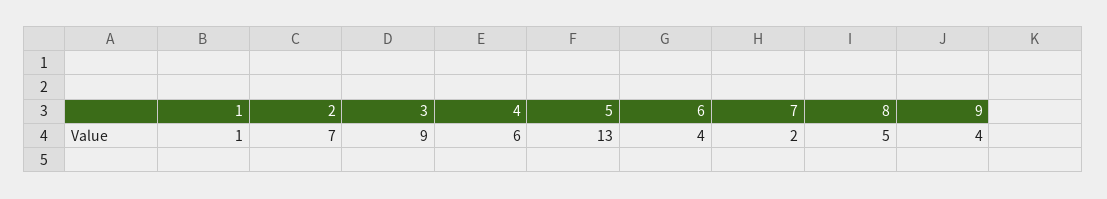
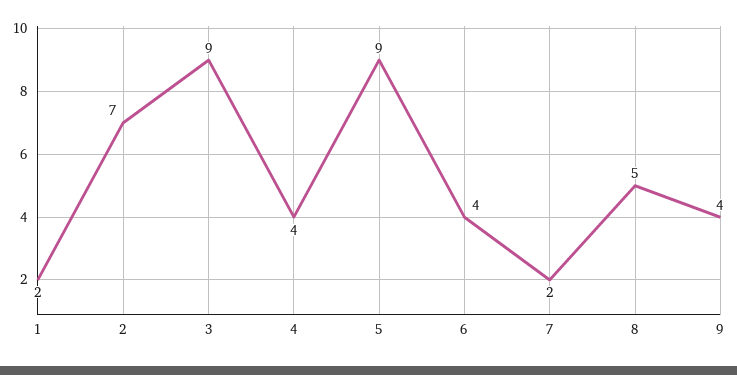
  {
-   "1": 1,
+   "1": 2,
    "2": 7,
    "3": 9,
-   "4": 6,
+   "4": 4,
-   "5": 13,
+   "5": 9,
    "6": 4,
    "7": 2,
    "8": 5,
    "9": 4
  }

